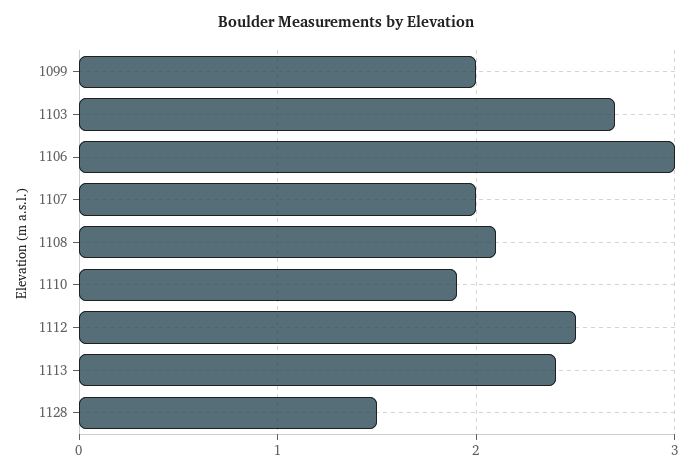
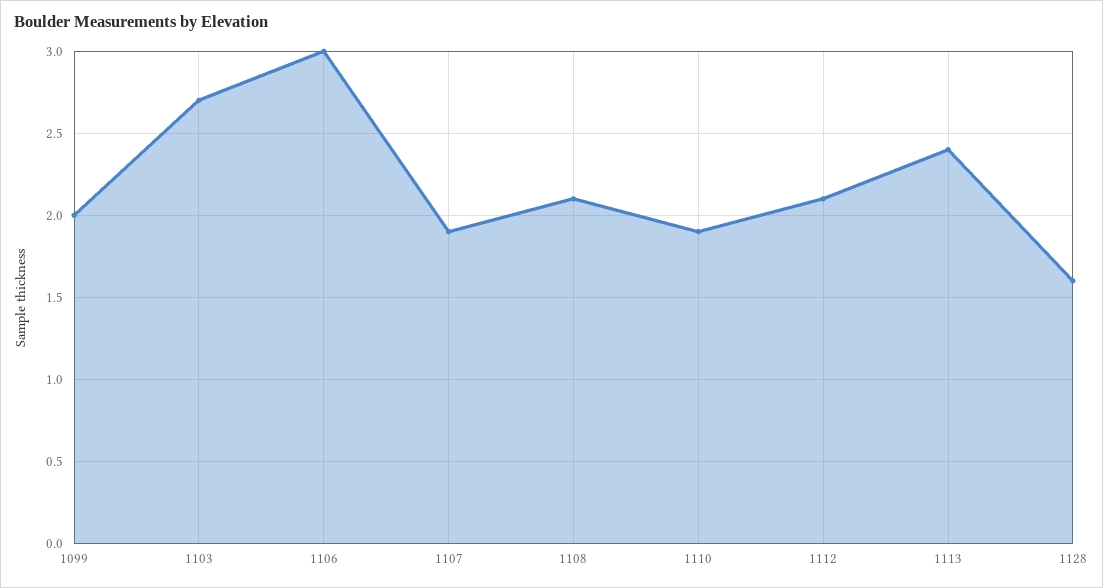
  {
    "1099": 2,
    "1103": 2.7,
    "1106": 3,
-   "1107": 2,
+   "1107": 1.9,
    "1108": 2.1,
    "1110": 1.9,
-   "1112": 2.5,
+   "1112": 2.1,
    "1113": 2.4,
-   "1128": 1.5
+   "1128": 1.6
  }

